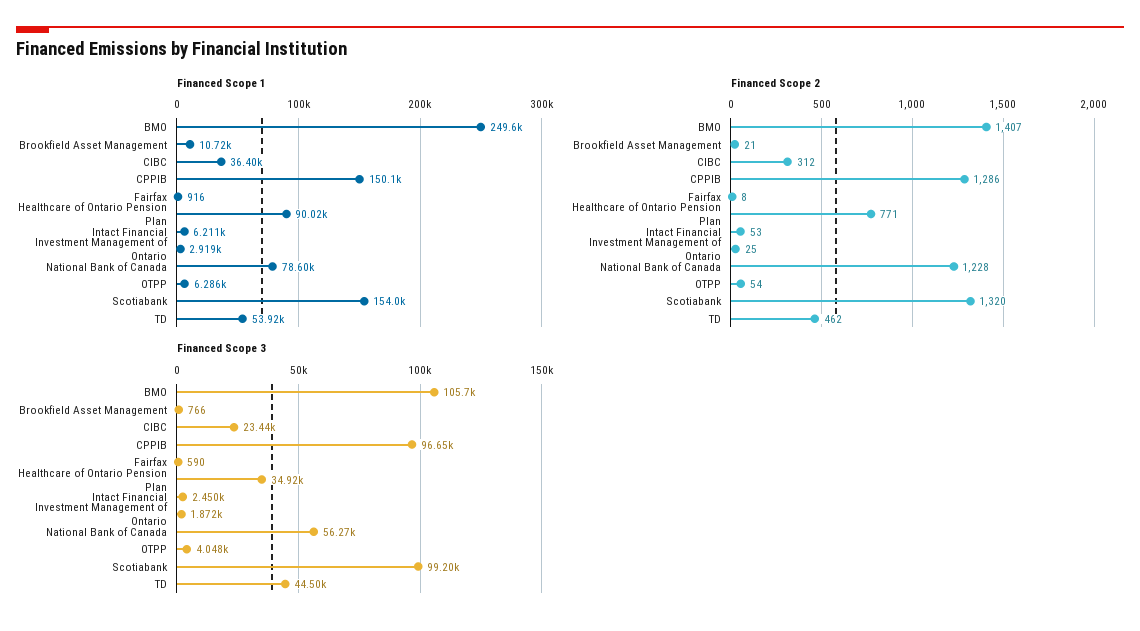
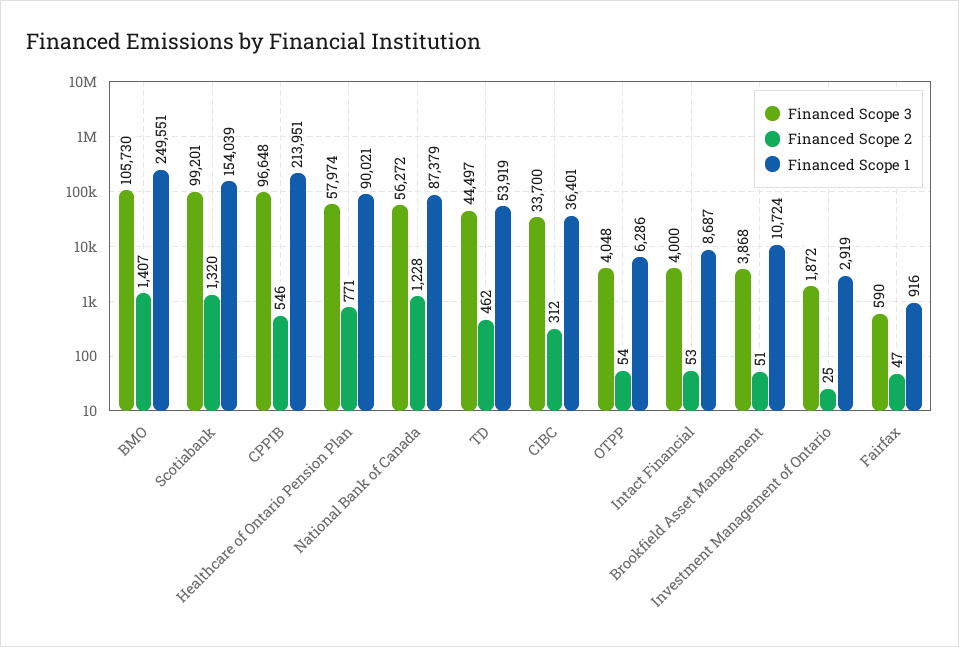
  {
    "Financed Scope 1": {
      "BMO": 249551,
      "Brookfield Asset Management": 10724,
      "CIBC": 36401,
-     "CPPIB": 150100,
+     "CPPIB": 213951,
      "Fairfax": 916,
      "Healthcare of Ontario Pension Plan": 90021,
-     "Intact Financial": 6211,
+     "Intact Financial": 8687,
      "Investment Management of Ontario": 2919,
-     "National Bank of Canada": 78600,
+     "National Bank of Canada": 87379,
      "OTPP": 6286,
      "Scotiabank": 154039,
      "TD": 53919
    },
    "Financed Scope 2": {
      "BMO": 1407,
-     "Brookfield Asset Management": 21,
+     "Brookfield Asset Management": 51,
      "CIBC": 312,
-     "CPPIB": 1286,
+     "CPPIB": 546,
-     "Fairfax": 8,
+     "Fairfax": 47,
      "Healthcare of Ontario Pension Plan": 771,
      "Intact Financial": 53,
      "Investment Management of Ontario": 25,
      "National Bank of Canada": 1228,
      "OTPP": 54,
      "Scotiabank": 1320,
      "TD": 462
    },
    "Financed Scope 3": {
      "BMO": 105730,
-     "Brookfield Asset Management": 766,
+     "Brookfield Asset Management": 3868,
-     "CIBC": 23440,
+     "CIBC": 33700,
      "CPPIB": 96648,
      "Fairfax": 590,
-     "Healthcare of Ontario Pension Plan": 34920,
+     "Healthcare of Ontario Pension Plan": 57974,
-     "Intact Financial": 2450,
+     "Intact Financial": 4000,
      "Investment Management of Ontario": 1872,
      "National Bank of Canada": 56272,
      "OTPP": 4048,
      "Scotiabank": 99201,
      "TD": 44497
    }
  }

